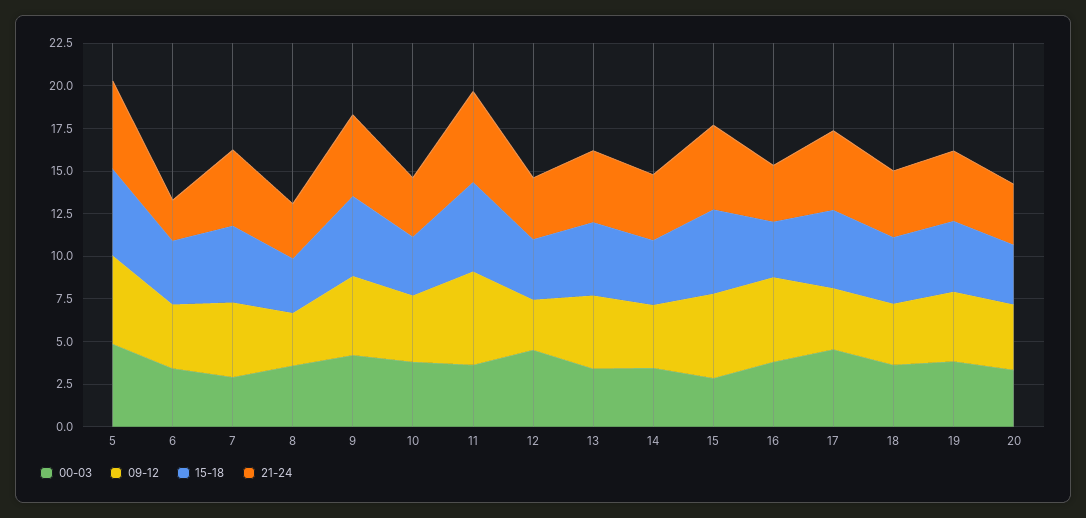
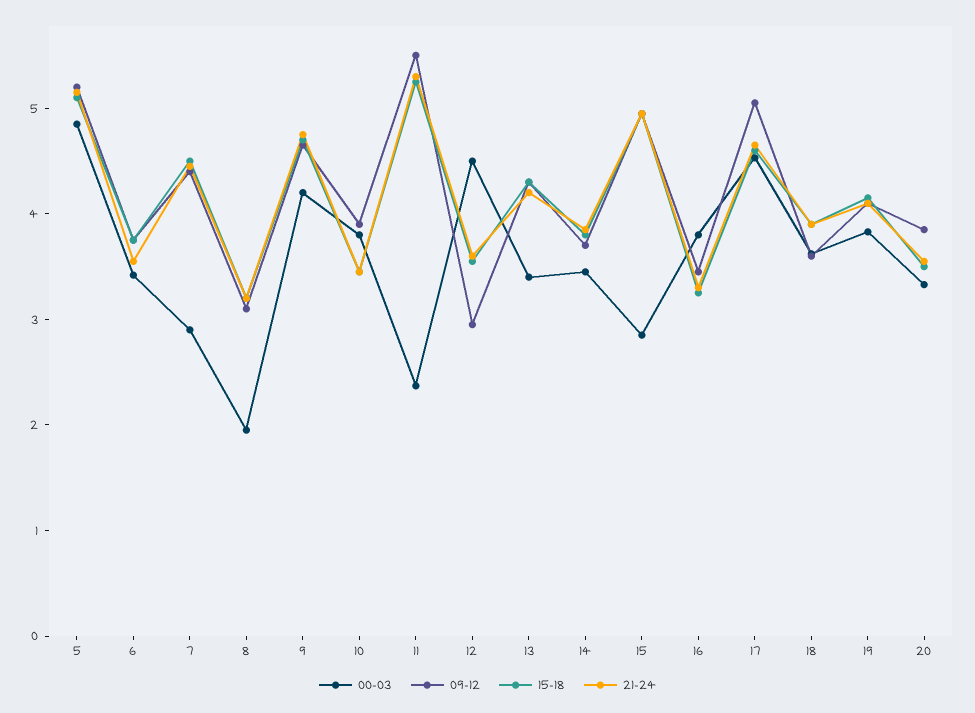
  {
    "00-03": {
      "5": 4.8,
      "6": 3.4,
      "7": 3,
-     "8": 3.5,
+     "8": 2,
      "9": 4.2,
      "10": 3.8,
-     "11": 3.5,
+     "11": 2.4,
      "12": 4.6,
      "13": 3.4,
      "14": 3.4,
      "15": 2.8,
      "16": 3.8,
      "17": 4.6,
      "18": 3.6,
      "19": 3.8,
      "20": 3.4
    },
    "09-12": {
      "5": 5.2,
      "6": 3.8,
      "7": 4.4,
      "8": 3.2,
      "9": 4.6,
      "10": 4,
      "11": 5.6,
      "12": 3,
      "13": 4.4,
      "14": 3.8,
      "15": 5,
-     "16": 5,
+     "16": 3.4,
-     "17": 3.5,
+     "17": 5,
      "18": 3.6,
      "19": 4.2,
      "20": 3.8
    },
    "15-18": {
      "5": 5.2,
      "6": 3.8,
      "7": 4.6,
      "8": 3.2,
      "9": 4.8,
      "10": 3.4,
      "11": 5.2,
      "12": 3.6,
      "13": 4.4,
      "14": 3.8,
      "15": 5,
      "16": 3.2,
      "17": 4.6,
      "18": 4,
      "19": 4.2,
      "20": 3.6
    },
    "21-24": {
      "5": 5.2,
-     "6": 2.5,
+     "6": 3.6,
      "7": 4.4,
      "8": 3.2,
      "9": 4.8,
      "10": 3.4,
      "11": 5.4,
      "12": 3.6,
      "13": 4.2,
      "14": 3.8,
      "15": 5,
      "16": 3.4,
      "17": 4.6,
      "18": 4,
      "19": 4.2,
      "20": 3.6
    }
  }

